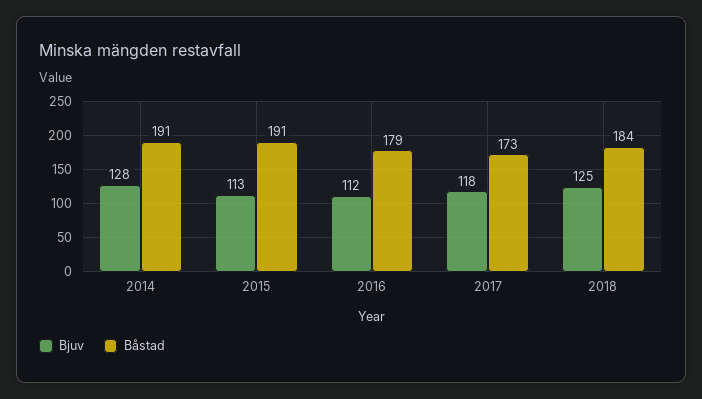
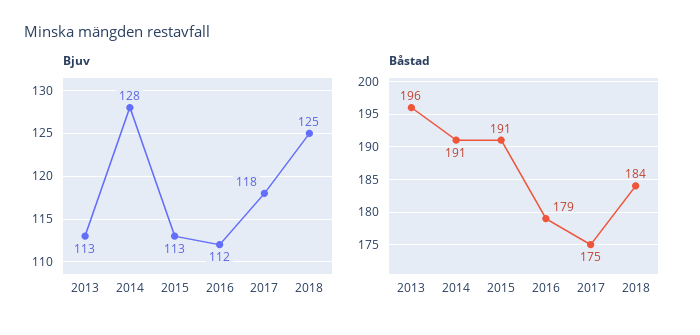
  {
    "Bjuv": {
      "2014": 128,
      "2015": 113,
      "2016": 112,
      "2017": 118,
-     "2018": 125
+     "2018": 125,
+     "2013": 113
    },
    "Båstad": {
      "2014": 191,
      "2015": 191,
      "2016": 179,
-     "2017": 173,
+     "2017": 175,
-     "2018": 184
+     "2018": 184,
+     "2013": 196
    }
  }

